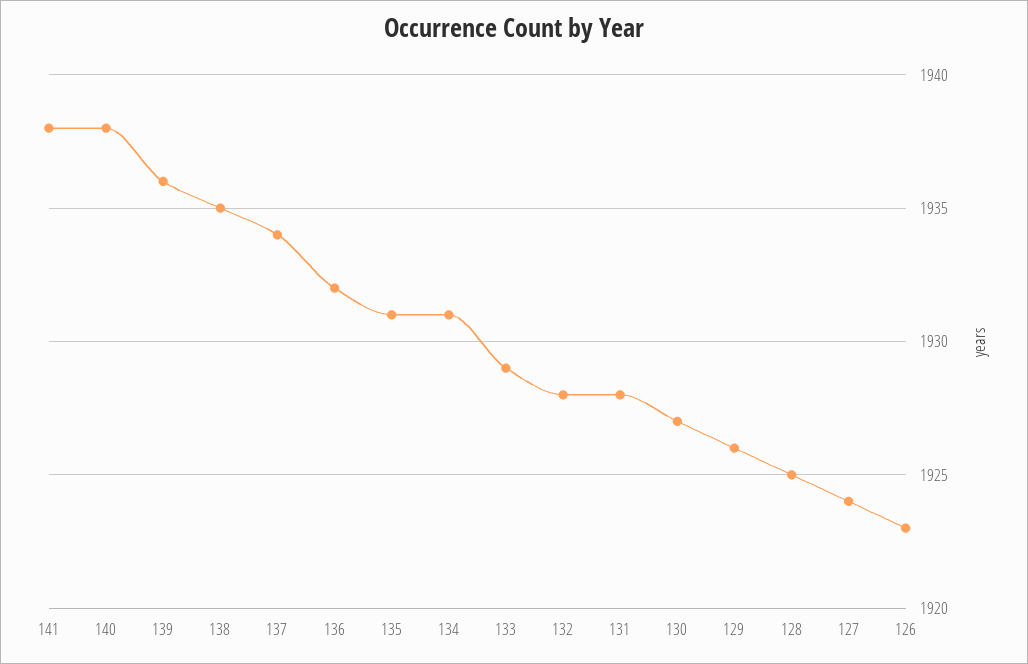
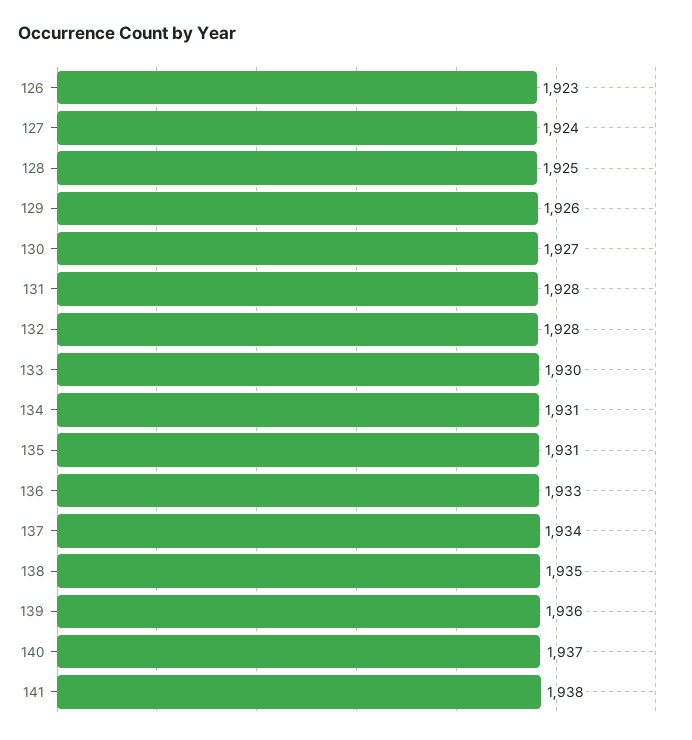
  {
    "141": 1938,
-   "140": 1938,
+   "140": 1937,
    "139": 1936,
    "138": 1935,
    "137": 1934,
-   "136": 1932,
+   "136": 1933,
    "135": 1931,
    "134": 1931,
-   "133": 1929,
+   "133": 1930,
    "132": 1928,
    "131": 1928,
    "130": 1927,
    "129": 1926,
    "128": 1925,
    "127": 1924,
    "126": 1923
  }

